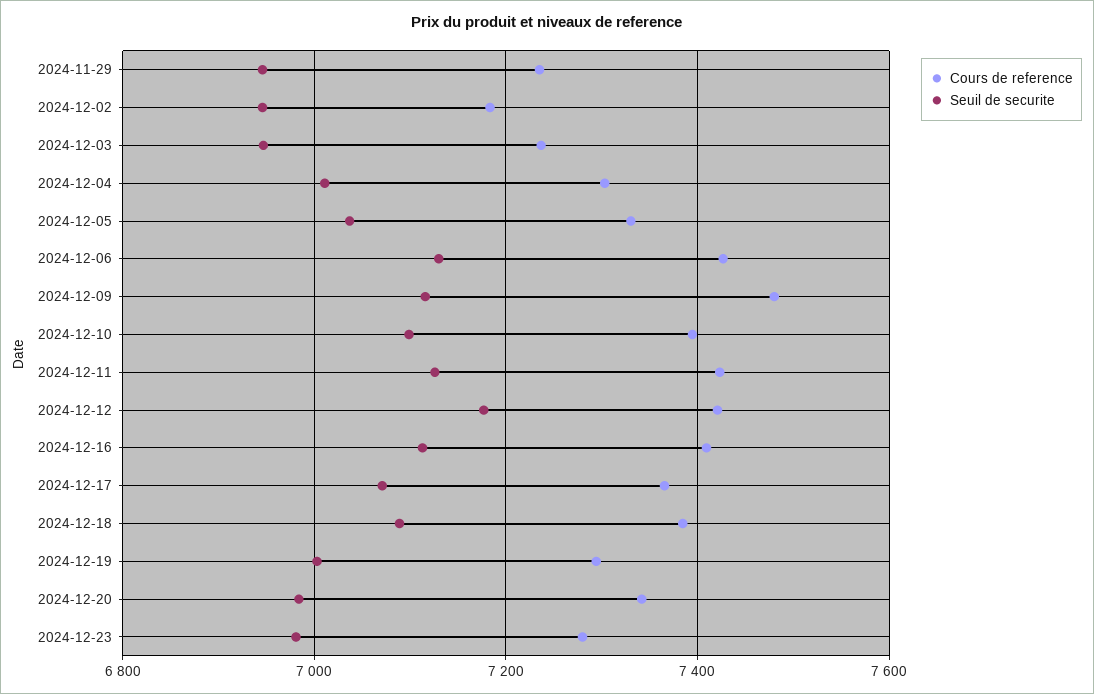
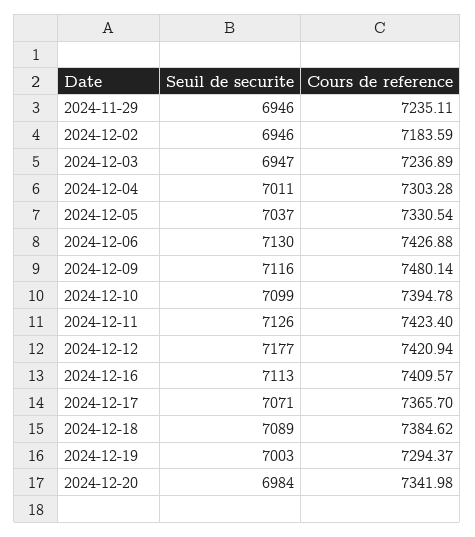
  {
    "Cours de reference": {
      "2024-11-29": 7235.11,
      "2024-12-02": 7183.59,
      "2024-12-03": 7236.89,
      "2024-12-04": 7303.28,
      "2024-12-05": 7330.54,
      "2024-12-06": 7426.88,
      "2024-12-09": 7480.14,
      "2024-12-10": 7394.78,
      "2024-12-11": 7423.4,
      "2024-12-12": 7420.94,
      "2024-12-16": 7409.57,
      "2024-12-17": 7365.7,
      "2024-12-18": 7384.62,
      "2024-12-19": 7294.37,
-     "2024-12-20": 7341.98,
+     "2024-12-20": 7341.98
-     "2024-12-23": 7280
    },
    "Seuil de securite": {
      "2024-11-29": 6946,
      "2024-12-02": 6946,
      "2024-12-03": 6947,
      "2024-12-04": 7011,
      "2024-12-05": 7037,
      "2024-12-06": 7130,
      "2024-12-09": 7116,
      "2024-12-10": 7099,
      "2024-12-11": 7126,
      "2024-12-12": 7177,
      "2024-12-16": 7113,
      "2024-12-17": 7071,
      "2024-12-18": 7089,
      "2024-12-19": 7003,
-     "2024-12-20": 6984,
+     "2024-12-20": 6984
-     "2024-12-23": 6980
    }
  }

